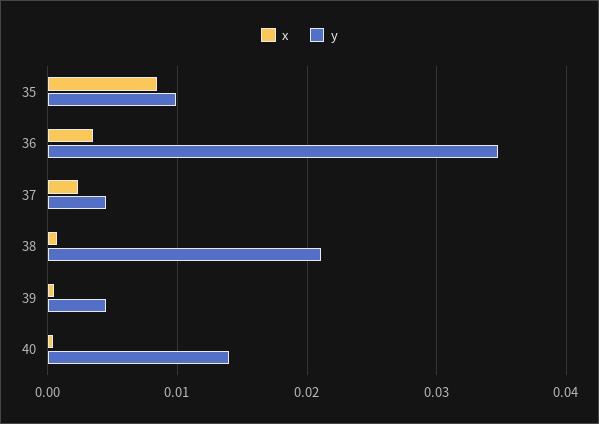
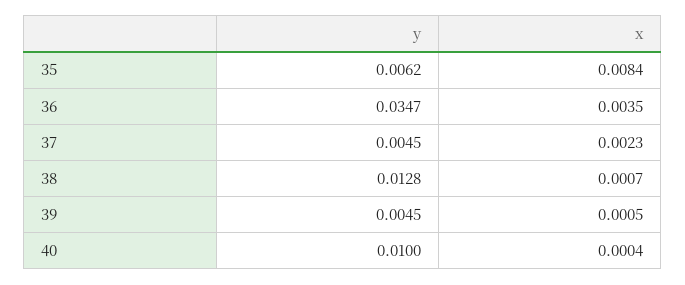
  {
    "x": {
      "35": 0.0084,
      "36": 0.0035,
      "37": 0.0023,
      "38": 0.0007,
      "39": 0.0005,
      "40": 0.0004
    },
    "y": {
-     "35": 0.01,
+     "35": 0.0062,
      "36": 0.0347,
      "37": 0.0045,
-     "38": 0.021,
+     "38": 0.0128,
      "39": 0.0045,
-     "40": 0.014
+     "40": 0.01
    }
  }

